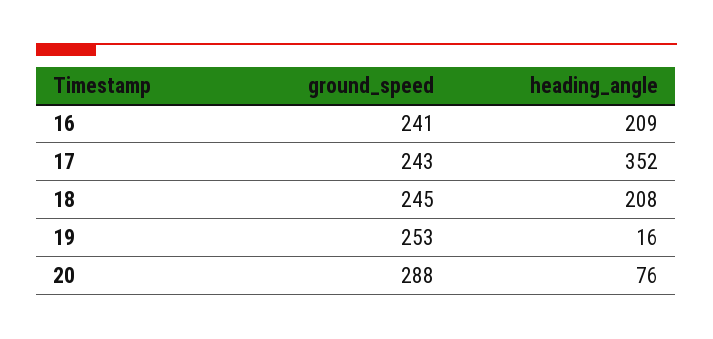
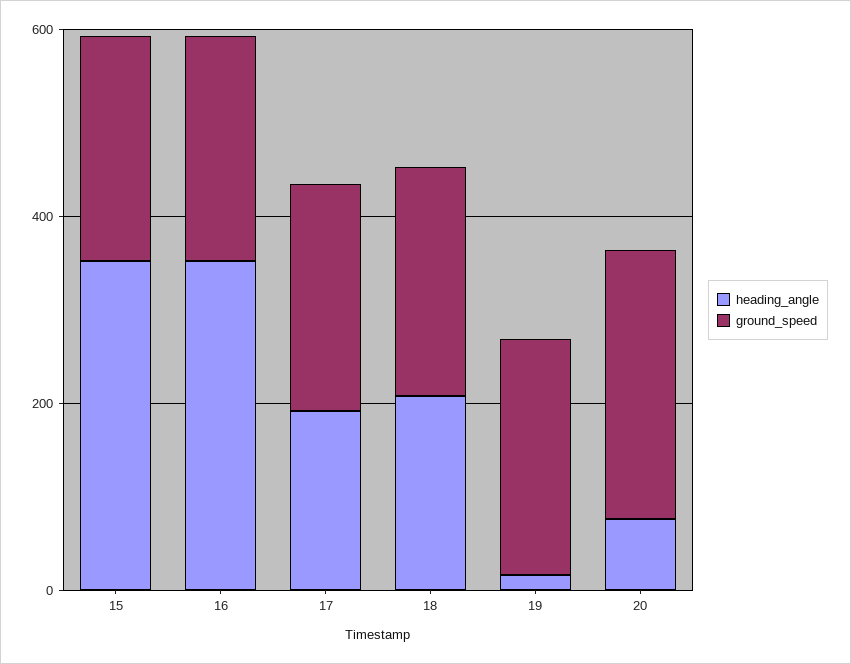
  {
    "ground_speed": {
      "16": 241,
      "17": 243,
      "18": 245,
      "19": 253,
-     "20": 288
+     "20": 288,
+     "15": 250
    },
    "heading_angle": {
-     "16": 209,
+     "16": 350,
-     "17": 352,
+     "17": 200,
      "18": 208,
      "19": 16,
-     "20": 76
+     "20": 76,
+     "15": 350
    }
  }

